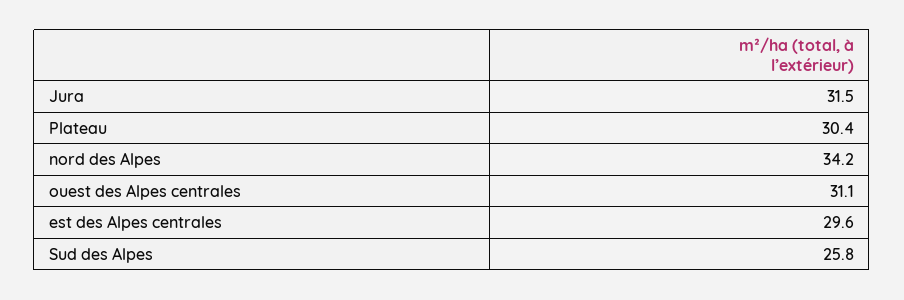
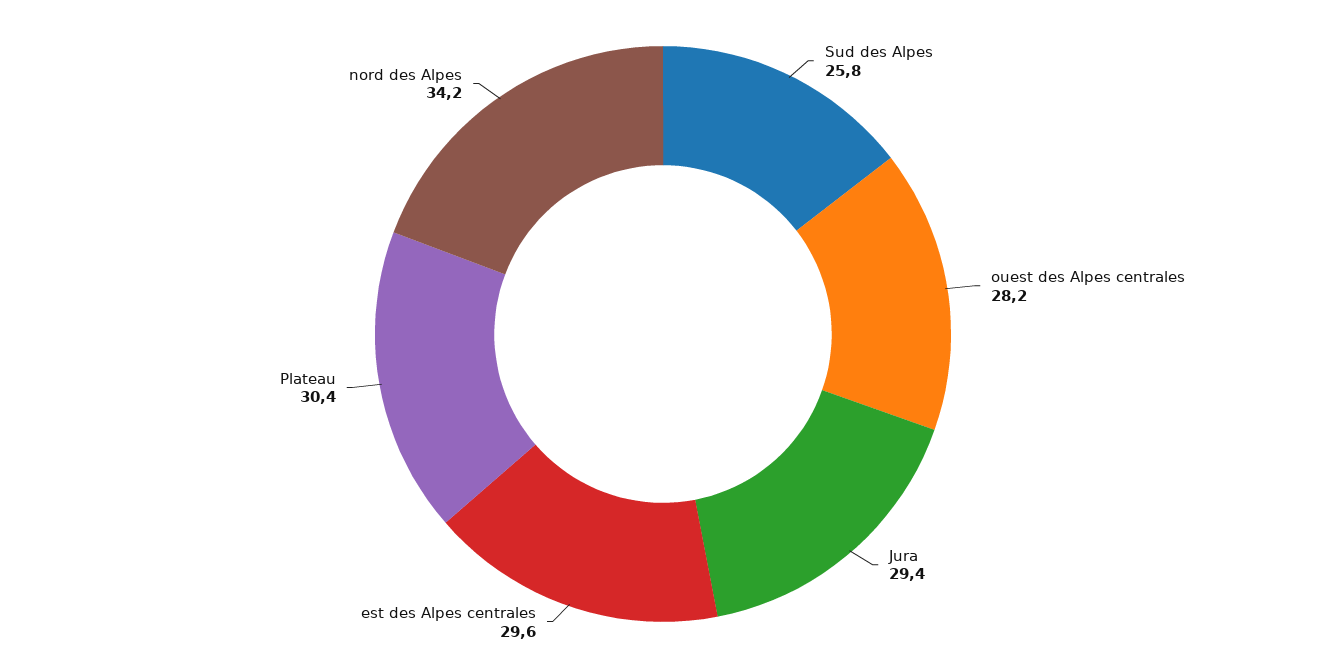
  {
-   "Jura": 31.5,
+   "Jura": 29.4,
    "Plateau": 30.4,
    "nord des Alpes": 34.2,
-   "ouest des Alpes centrales": 31.1,
+   "ouest des Alpes centrales": 28.2,
    "est des Alpes centrales": 29.6,
    "Sud des Alpes": 25.8
  }

